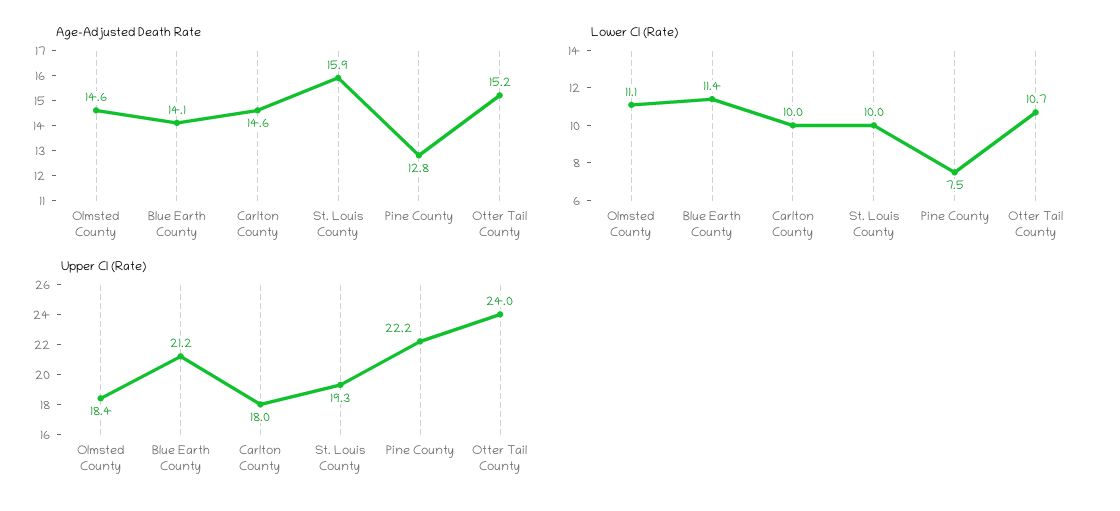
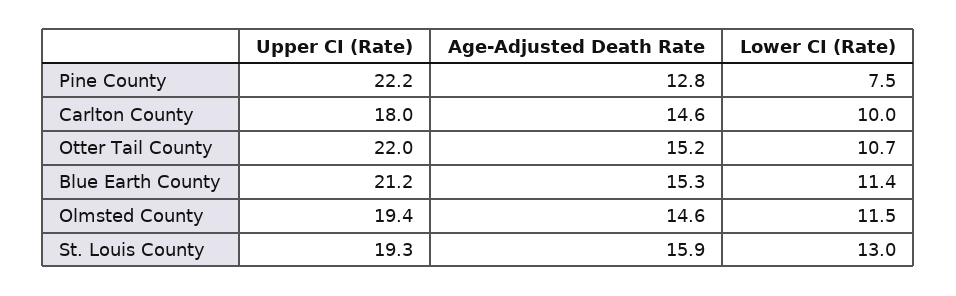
  {
    "Age-Adjusted Death Rate": {
      "Olmsted County": 14.6,
-     "Blue Earth County": 14.1,
+     "Blue Earth County": 15.3,
      "Carlton County": 14.6,
      "St. Louis County": 15.9,
      "Pine County": 12.8,
      "Otter Tail County": 15.2
    },
    "Lower CI (Rate)": {
-     "Olmsted County": 11.1,
+     "Olmsted County": 11.5,
      "Blue Earth County": 11.4,
      "Carlton County": 10,
-     "St. Louis County": 10,
+     "St. Louis County": 13,
      "Pine County": 7.5,
      "Otter Tail County": 10.7
    },
    "Upper CI (Rate)": {
-     "Olmsted County": 18.4,
+     "Olmsted County": 19.4,
      "Blue Earth County": 21.2,
      "Carlton County": 18,
      "St. Louis County": 19.3,
      "Pine County": 22.2,
-     "Otter Tail County": 24
+     "Otter Tail County": 22
    }
  }

